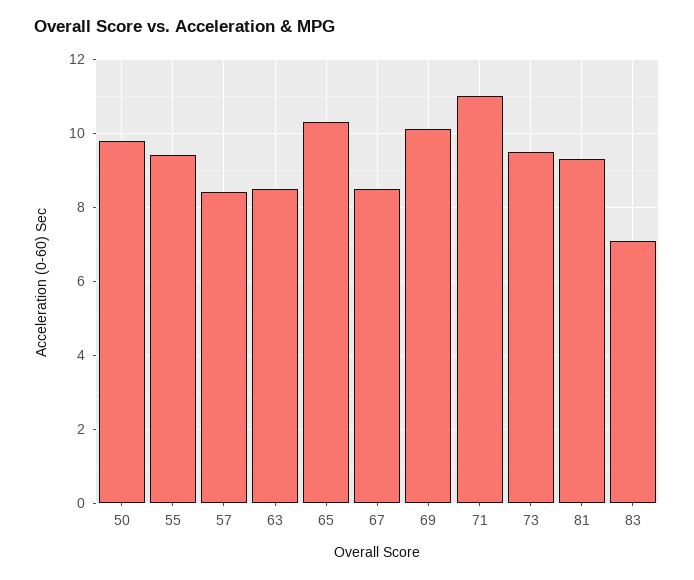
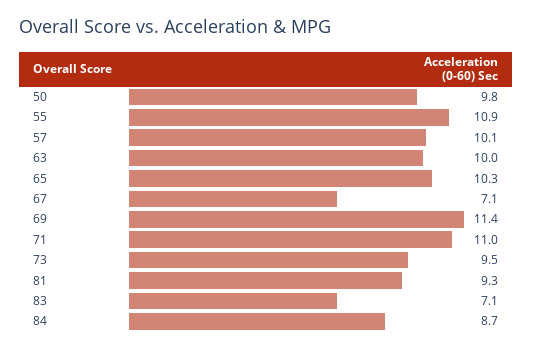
  {
    "50": 9.8,
-   "55": 9.5,
+   "55": 10.9,
-   "57": 8.5,
+   "57": 10.1,
-   "63": 8.5,
+   "63": 10,
    "65": 10.3,
-   "67": 8.5,
+   "67": 7.1,
-   "69": 10,
+   "69": 11.4,
    "71": 11,
    "73": 9.5,
    "81": 9.3,
-   "83": 7.1
+   "83": 7.1,
+   "84": 8.7
  }

